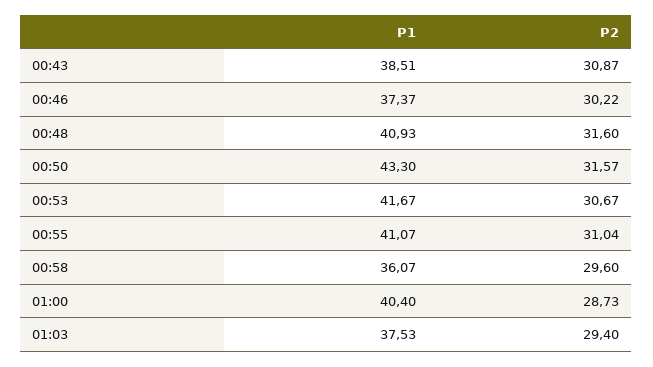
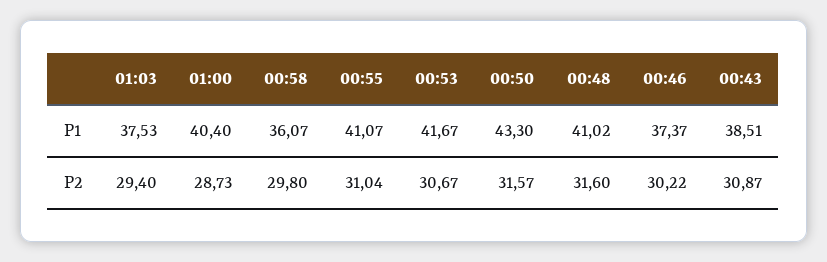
  {
    "P1": {
      "00:43": 38.51,
      "00:46": 37.37,
-     "00:48": 40.93,
+     "00:48": 41.02,
      "00:50": 43.3,
      "00:53": 41.67,
      "00:55": 41.07,
      "00:58": 36.07,
      "01:00": 40.4,
      "01:03": 37.53
    },
    "P2": {
      "00:43": 30.87,
      "00:46": 30.22,
      "00:48": 31.6,
      "00:50": 31.57,
      "00:53": 30.67,
      "00:55": 31.04,
-     "00:58": 29.6,
+     "00:58": 29.8,
      "01:00": 28.73,
      "01:03": 29.4
    }
  }

